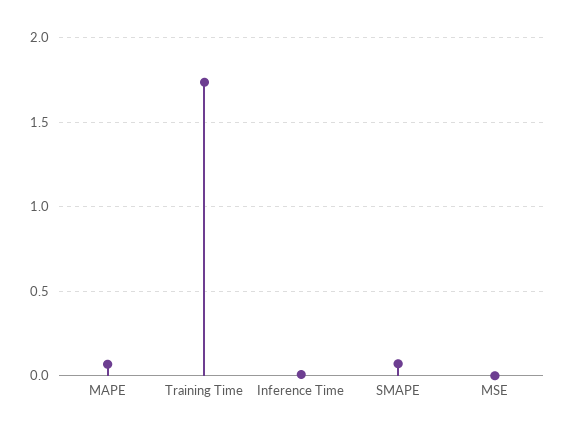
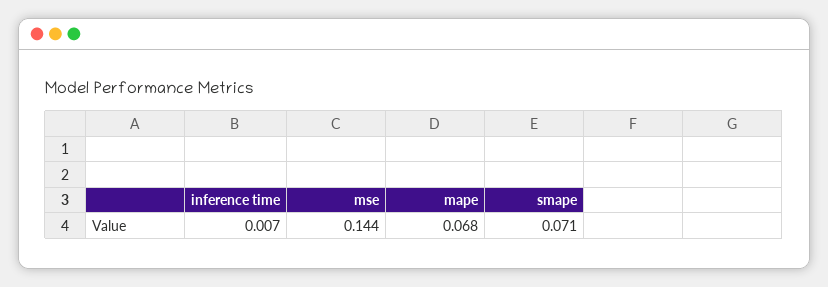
  {
    "MAPE": 0.068,
-   "Training Time": 1.75,
    "Inference Time": 0.007,
    "SMAPE": 0.071,
-   "MSE": 0
+   "MSE": 0.144
  }

